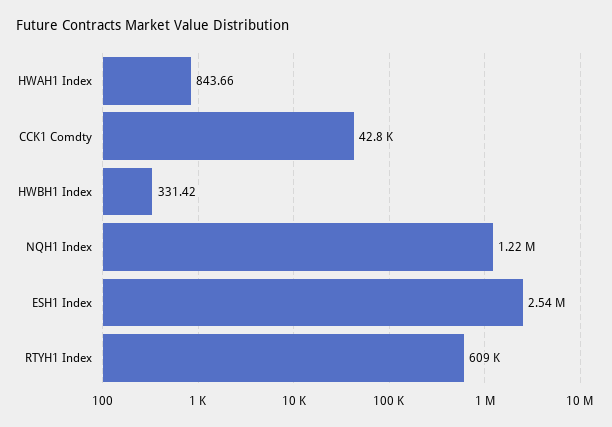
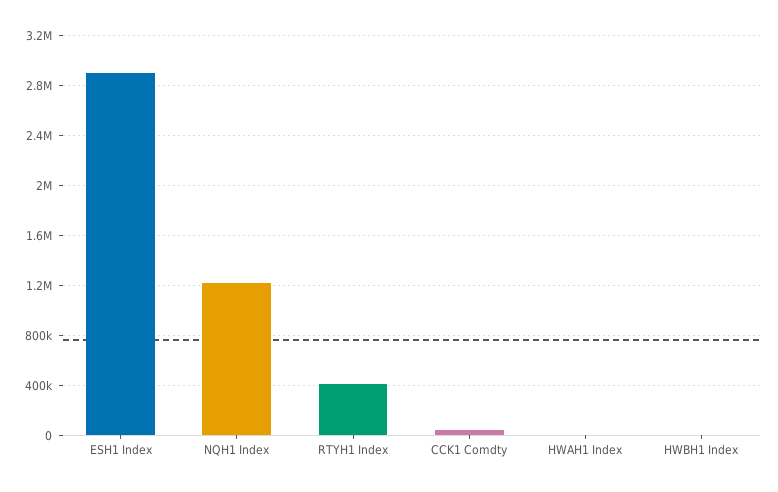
  {
    "HWAH1 Index": 843.66,
    "CCK1 Comdty": 42800,
    "HWBH1 Index": 331.42,
    "NQH1 Index": 1220000,
-   "ESH1 Index": 2540000,
+   "ESH1 Index": 2900000,
-   "RTYH1 Index": 609000
+   "RTYH1 Index": 400000
  }

